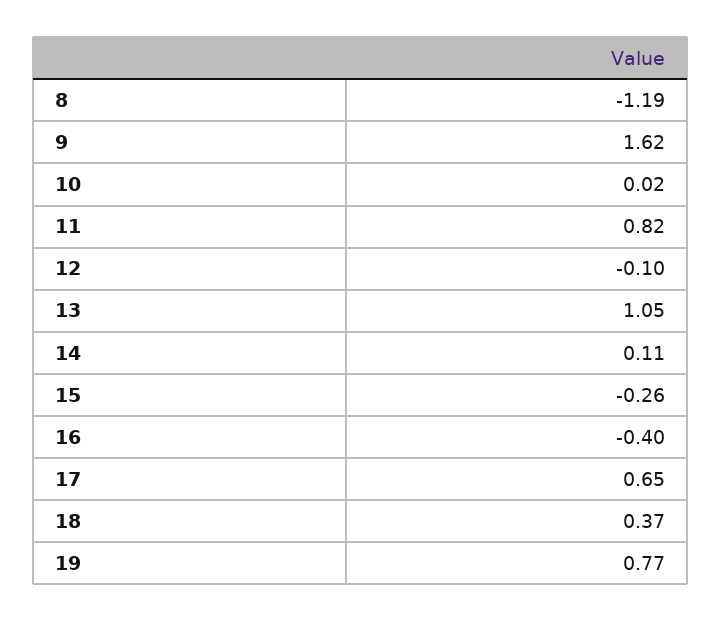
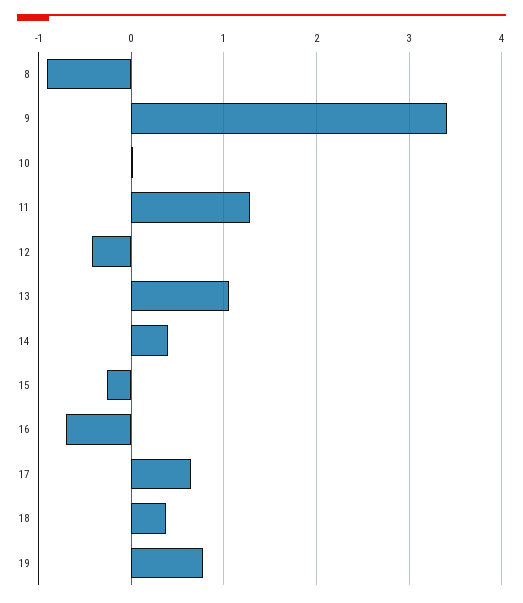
  {
-   "8": -1.19,
+   "8": -0.9,
-   "9": 1.62,
+   "9": 3.4,
    "10": 0.02,
-   "11": 0.82,
+   "11": 1.3,
-   "12": -0.1,
+   "12": -0.4,
    "13": 1.05,
-   "14": 0.11,
+   "14": 0.4,
    "15": -0.26,
-   "16": -0.4,
+   "16": -0.7,
    "17": 0.65,
    "18": 0.37,
    "19": 0.77
  }

